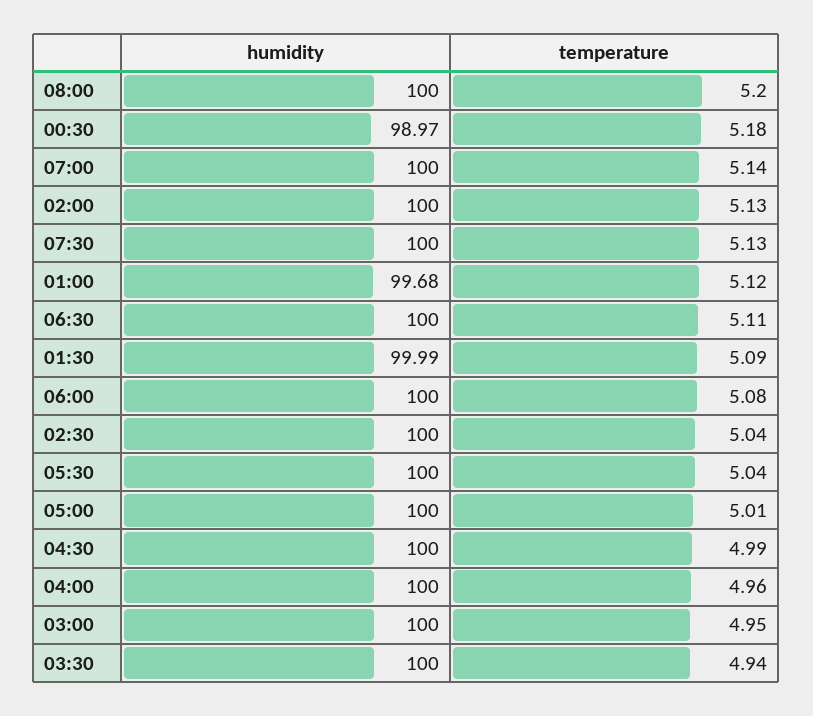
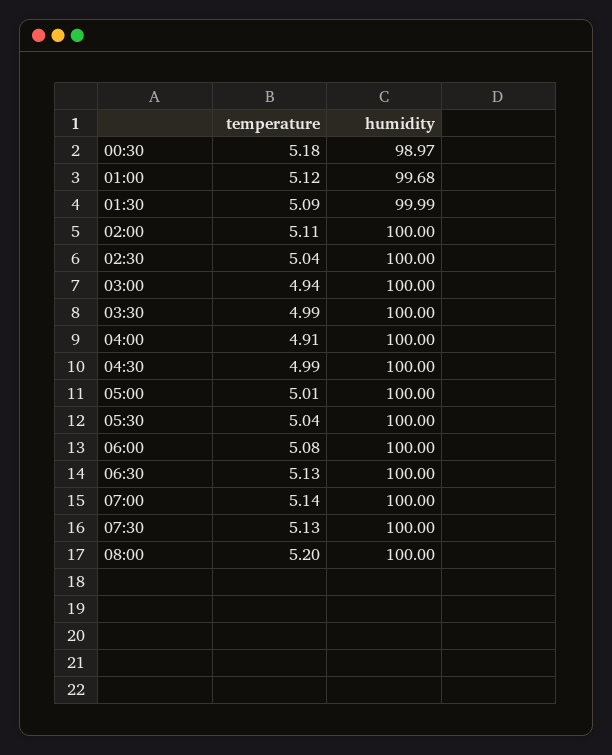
  {
    "humidity": {
      "08:00": 100,
      "00:30": 98.97,
      "07:00": 100,
      "02:00": 100,
      "07:30": 100,
      "01:00": 99.68,
      "06:30": 100,
      "01:30": 99.99,
      "06:00": 100,
      "02:30": 100,
      "05:30": 100,
      "05:00": 100,
      "04:30": 100,
      "04:00": 100,
      "03:00": 100,
      "03:30": 100
    },
    "temperature": {
      "08:00": 5.2,
      "00:30": 5.18,
      "07:00": 5.14,
-     "02:00": 5.13,
+     "02:00": 5.11,
      "07:30": 5.13,
      "01:00": 5.12,
-     "06:30": 5.11,
+     "06:30": 5.13,
      "01:30": 5.09,
      "06:00": 5.08,
      "02:30": 5.04,
      "05:30": 5.04,
      "05:00": 5.01,
      "04:30": 4.99,
-     "04:00": 4.96,
+     "04:00": 4.91,
-     "03:00": 4.95,
+     "03:00": 4.94,
-     "03:30": 4.94
+     "03:30": 4.99
    }
  }

